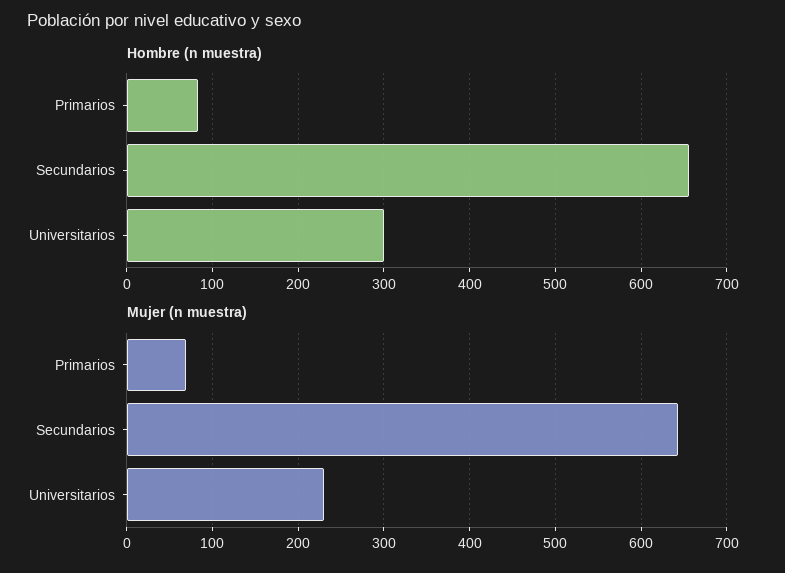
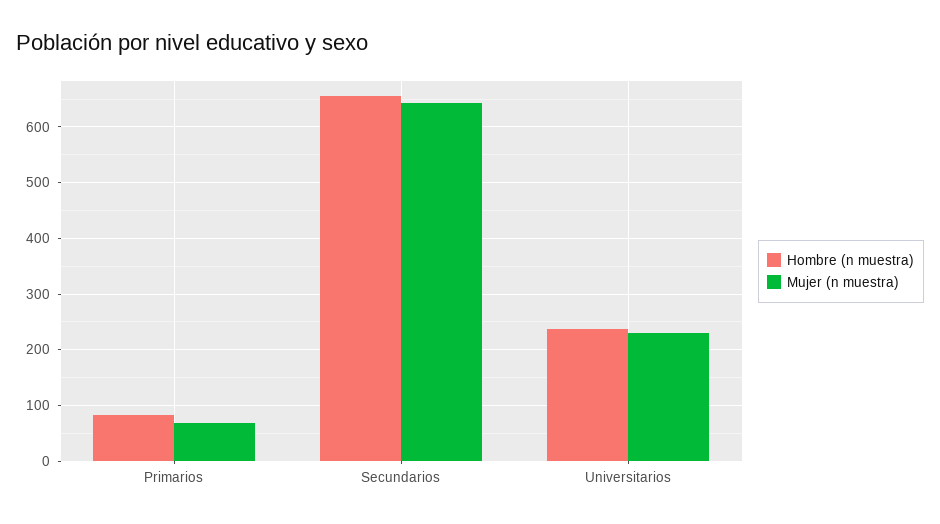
  {
    "Hombre (n muestra)": {
      "Primarios": 80,
      "Secundarios": 660,
-     "Universitarios": 300
+     "Universitarios": 240
    },
    "Mujer (n muestra)": {
      "Primarios": 70,
      "Secundarios": 640,
      "Universitarios": 230
    }
  }

